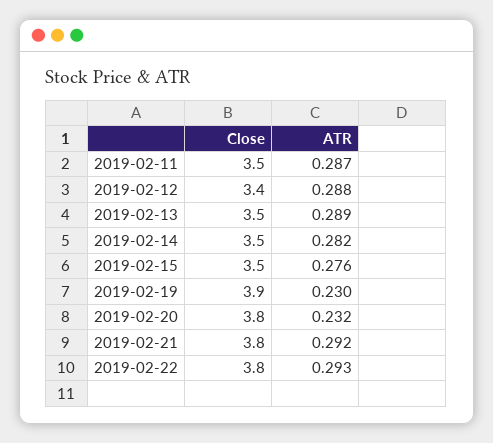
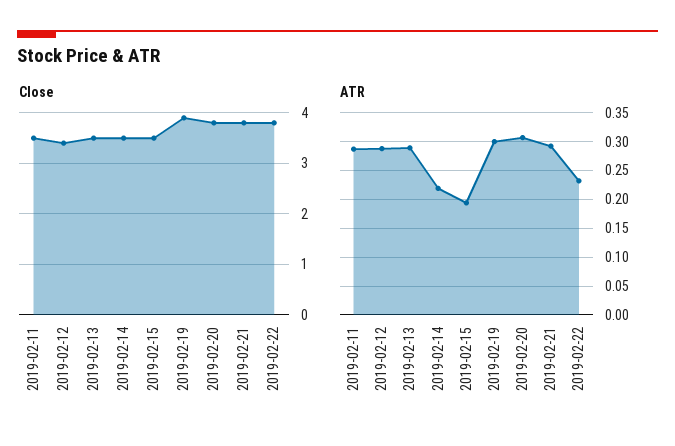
  {
    "Close": {
      "2019-02-11": 3.5,
      "2019-02-12": 3.4,
      "2019-02-13": 3.5,
      "2019-02-14": 3.5,
      "2019-02-15": 3.5,
      "2019-02-19": 3.9,
      "2019-02-20": 3.8,
      "2019-02-21": 3.8,
      "2019-02-22": 3.8
    },
    "ATR": {
      "2019-02-11": 0.287,
      "2019-02-12": 0.288,
      "2019-02-13": 0.289,
-     "2019-02-14": 0.282,
+     "2019-02-14": 0.225,
-     "2019-02-15": 0.276,
+     "2019-02-15": 0.2,
-     "2019-02-19": 0.23,
+     "2019-02-19": 0.3,
-     "2019-02-20": 0.232,
+     "2019-02-20": 0.3,
      "2019-02-21": 0.292,
-     "2019-02-22": 0.293
+     "2019-02-22": 0.225
    }
  }

